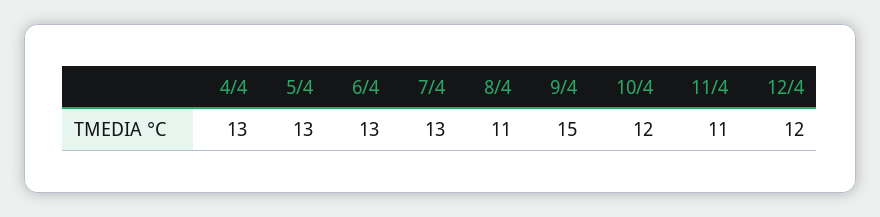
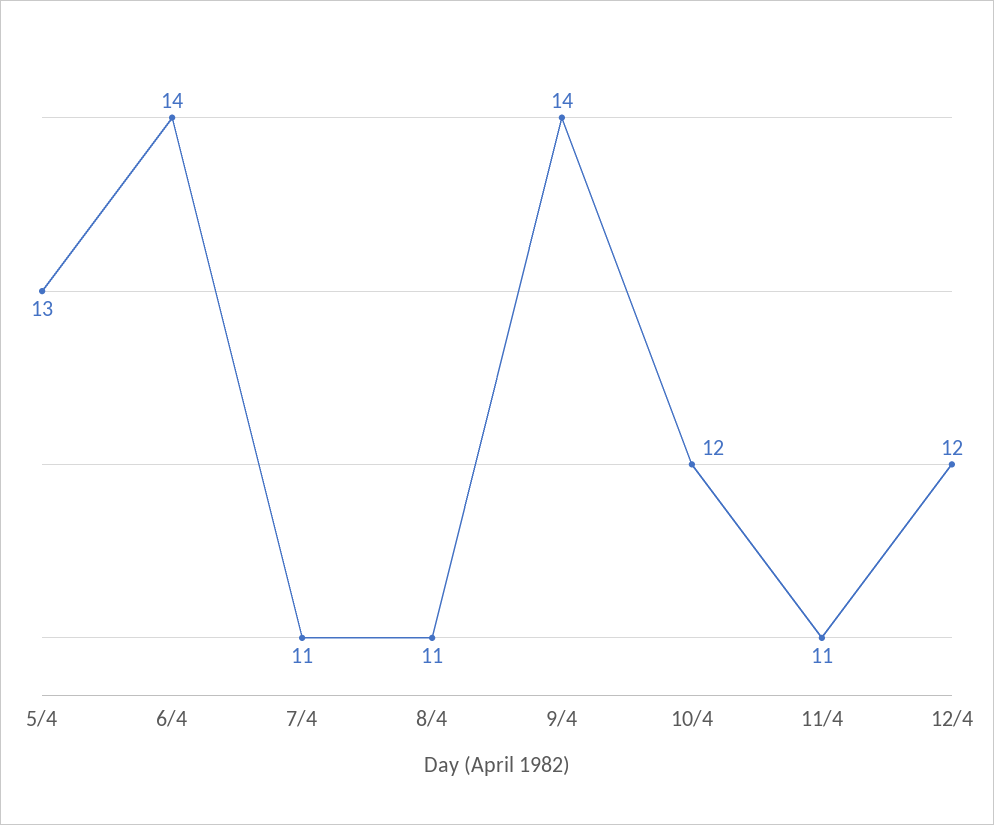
  {
-   "4/4": 13,
    "5/4": 13,
-   "6/4": 13,
+   "6/4": 14,
-   "7/4": 13,
+   "7/4": 11,
    "8/4": 11,
-   "9/4": 15,
+   "9/4": 14,
    "10/4": 12,
    "11/4": 11,
    "12/4": 12
  }

